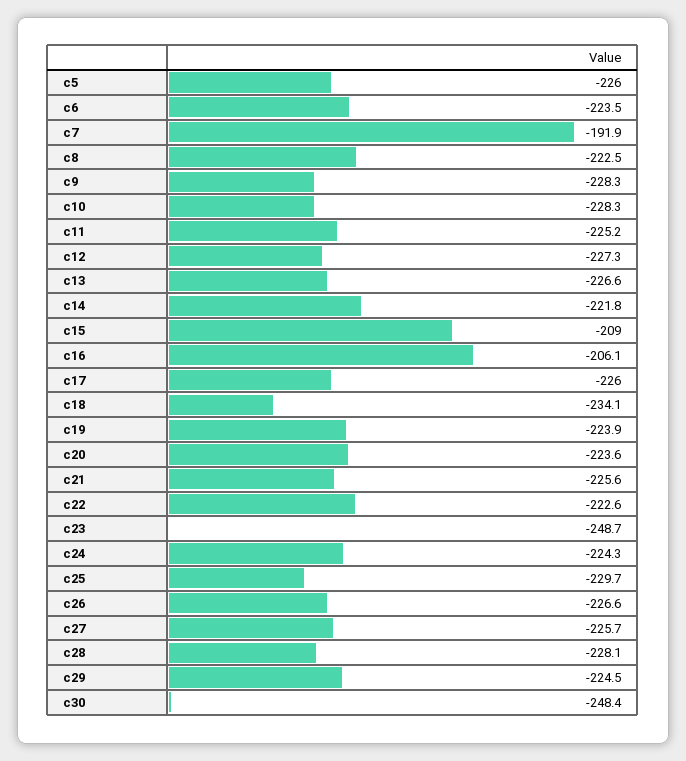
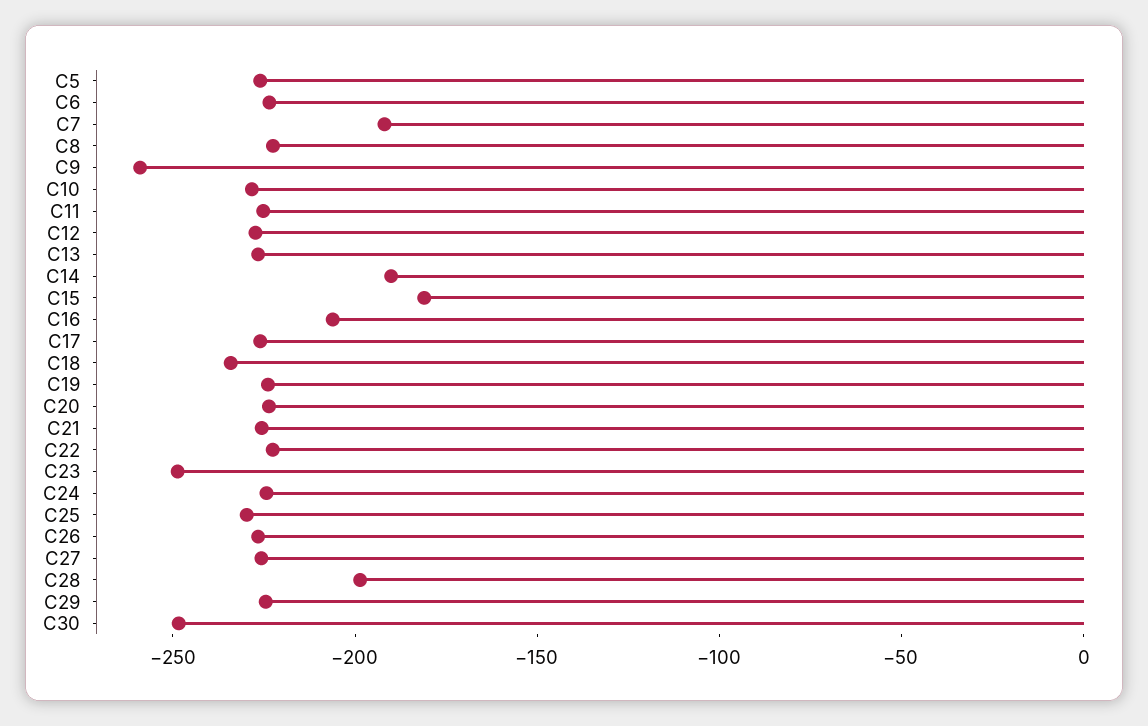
  {
    "c5": -226,
    "c6": -223.5,
    "c7": -191.9,
    "c8": -222.5,
-   "c9": -228.3,
+   "c9": -260,
    "c10": -228.3,
    "c11": -225.2,
    "c12": -227.3,
    "c13": -226.6,
-   "c14": -221.8,
+   "c14": -190,
-   "c15": -209,
+   "c15": -180,
    "c16": -206.1,
    "c17": -226,
    "c18": -234.1,
    "c19": -223.9,
    "c20": -223.6,
    "c21": -225.6,
    "c22": -222.6,
    "c23": -248.7,
    "c24": -224.3,
    "c25": -229.7,
    "c26": -226.6,
    "c27": -225.7,
-   "c28": -228.1,
+   "c28": -200,
    "c29": -224.5,
    "c30": -248.4
  }

